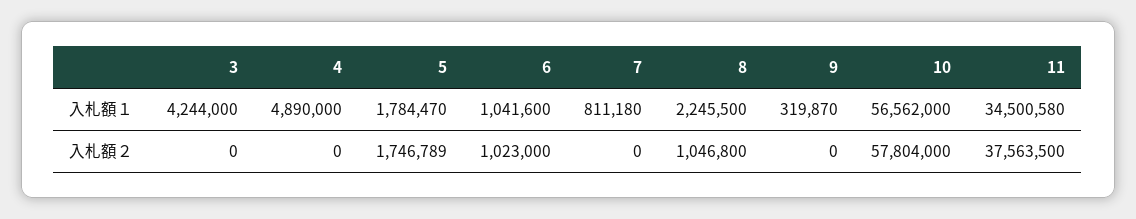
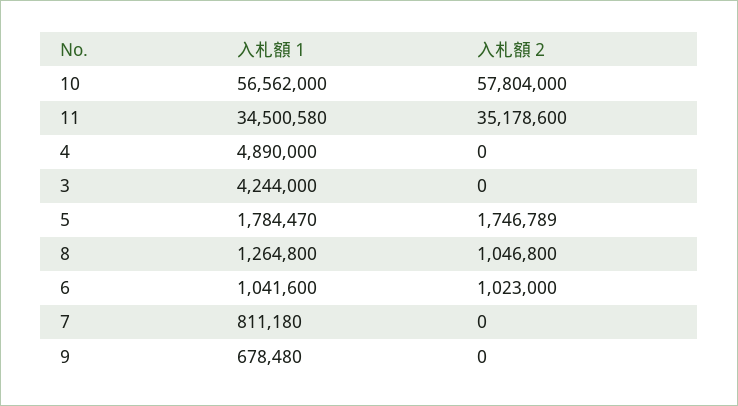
  {
    "3": {
      "入札額１": 4244000,
      "入札額２": 0
    },
    "4": {
      "入札額１": 4890000,
      "入札額２": 0
    },
    "5": {
      "入札額１": 1784470,
      "入札額２": 1746789
    },
    "6": {
      "入札額１": 1041600,
      "入札額２": 1023000
    },
    "7": {
      "入札額１": 811180,
      "入札額２": 0
    },
    "8": {
-     "入札額１": 2245500,
+     "入札額１": 1264800,
      "入札額２": 1046800
    },
    "9": {
-     "入札額１": 319870,
+     "入札額１": 678480,
      "入札額２": 0
    },
    "10": {
      "入札額１": 56562000,
      "入札額２": 57804000
    },
    "11": {
      "入札額１": 34500580,
-     "入札額２": 37563500
+     "入札額２": 35178600
    }
  }

